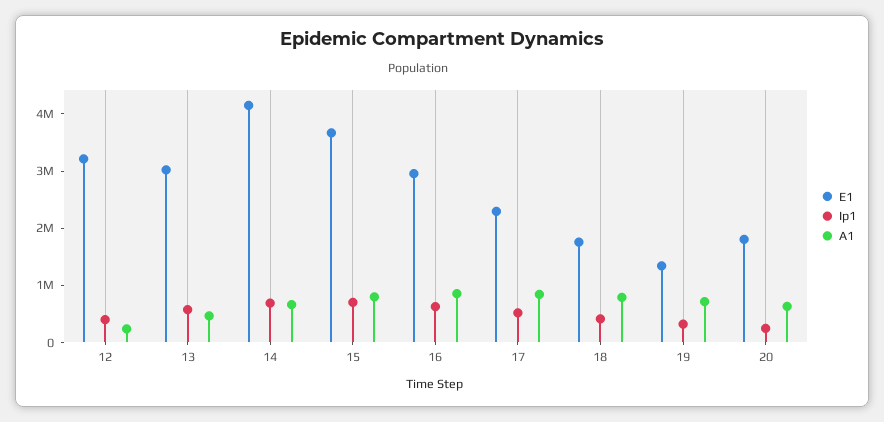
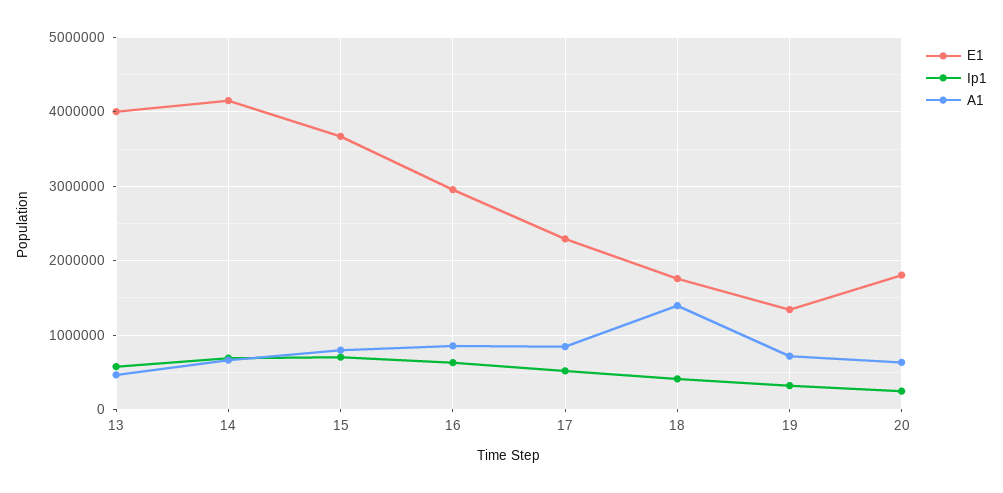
  {
    "E1": {
-     "12": 3200000,
-     "13": 3000000,
+     "13": 4000000,
      "14": 4100000,
      "15": 3700000,
      "16": 3000000,
      "17": 2300000,
      "18": 1800000,
      "19": 1300000,
      "20": 1800000
    },
    "Ip1": {
-     "12": 400000,
      "13": 600000,
      "14": 700000,
      "15": 700000,
      "16": 600000,
      "17": 500000,
      "18": 400000,
      "19": 300000,
      "20": 200000
    },
    "A1": {
-     "12": 200000,
      "13": 500000,
      "14": 700000,
      "15": 800000,
      "16": 900000,
      "17": 800000,
-     "18": 800000,
+     "18": 1400000,
      "19": 700000,
      "20": 600000
    }
  }

